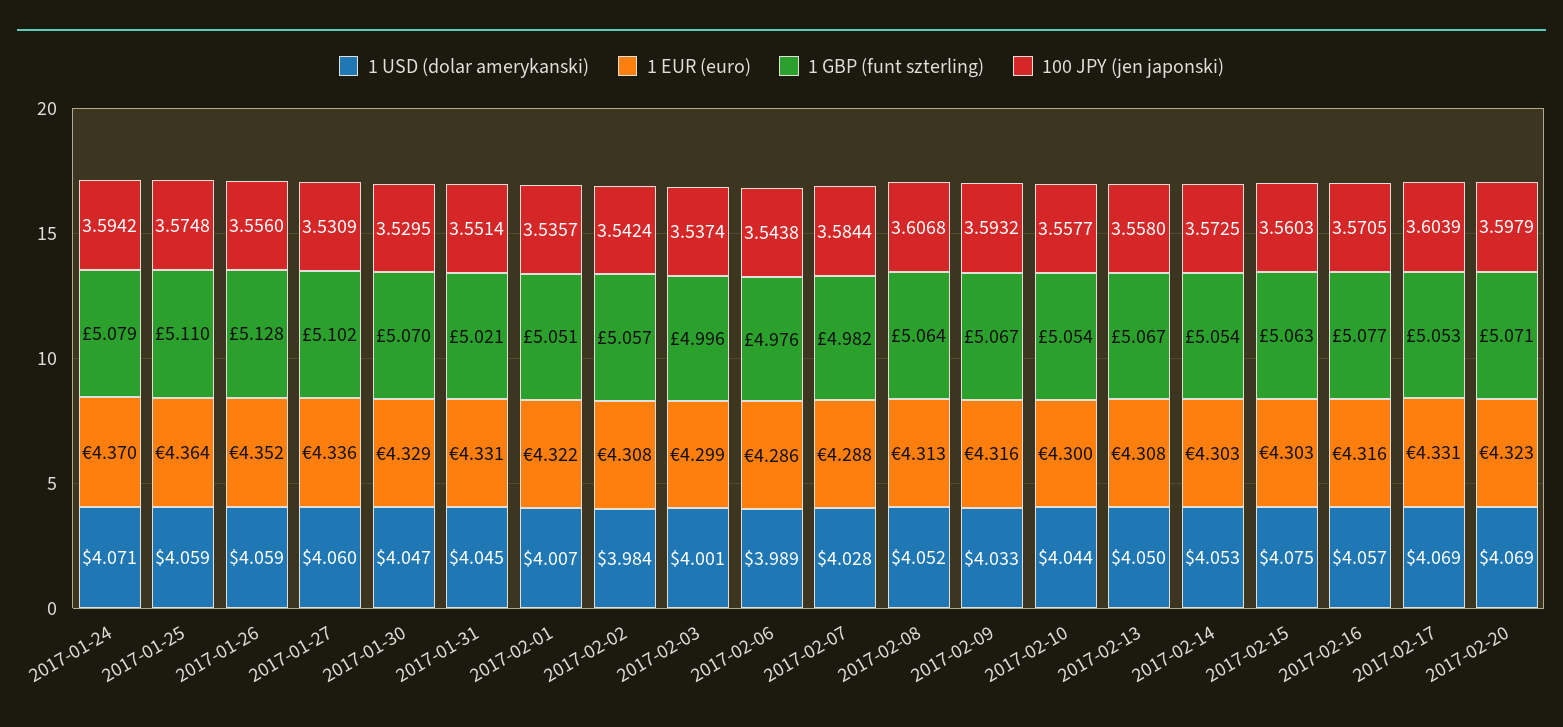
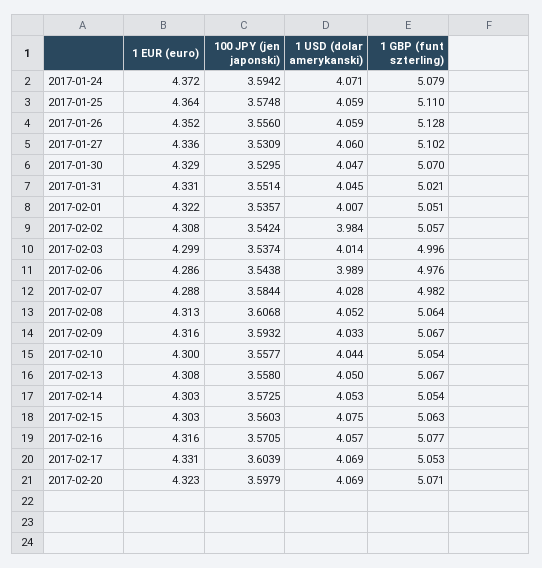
  {
    "1 USD (dolar amerykanski)": {
      "2017-01-24": 4.071,
      "2017-01-25": 4.059,
      "2017-01-26": 4.059,
      "2017-01-27": 4.06,
      "2017-01-30": 4.047,
      "2017-01-31": 4.045,
      "2017-02-01": 4.007,
      "2017-02-02": 3.984,
-     "2017-02-03": 4.001,
+     "2017-02-03": 4.014,
      "2017-02-06": 3.989,
      "2017-02-07": 4.028,
      "2017-02-08": 4.052,
      "2017-02-09": 4.033,
      "2017-02-10": 4.044,
      "2017-02-13": 4.05,
      "2017-02-14": 4.053,
      "2017-02-15": 4.075,
      "2017-02-16": 4.057,
      "2017-02-17": 4.069,
      "2017-02-20": 4.069
    },
    "1 EUR (euro)": {
-     "2017-01-24": 4.37,
+     "2017-01-24": 4.372,
      "2017-01-25": 4.364,
      "2017-01-26": 4.352,
      "2017-01-27": 4.336,
      "2017-01-30": 4.329,
      "2017-01-31": 4.331,
      "2017-02-01": 4.322,
      "2017-02-02": 4.308,
      "2017-02-03": 4.299,
      "2017-02-06": 4.286,
      "2017-02-07": 4.288,
      "2017-02-08": 4.313,
      "2017-02-09": 4.316,
      "2017-02-10": 4.3,
      "2017-02-13": 4.308,
      "2017-02-14": 4.303,
      "2017-02-15": 4.303,
      "2017-02-16": 4.316,
      "2017-02-17": 4.331,
      "2017-02-20": 4.323
    },
    "1 GBP (funt szterling)": {
      "2017-01-24": 5.079,
      "2017-01-25": 5.11,
      "2017-01-26": 5.128,
      "2017-01-27": 5.102,
      "2017-01-30": 5.07,
      "2017-01-31": 5.021,
      "2017-02-01": 5.051,
      "2017-02-02": 5.057,
      "2017-02-03": 4.996,
      "2017-02-06": 4.976,
      "2017-02-07": 4.982,
      "2017-02-08": 5.064,
      "2017-02-09": 5.067,
      "2017-02-10": 5.054,
      "2017-02-13": 5.067,
      "2017-02-14": 5.054,
      "2017-02-15": 5.063,
      "2017-02-16": 5.077,
      "2017-02-17": 5.053,
      "2017-02-20": 5.071
    },
    "100 JPY (jen japonski)": {
      "2017-01-24": 3.5942,
      "2017-01-25": 3.5748,
      "2017-01-26": 3.556,
      "2017-01-27": 3.5309,
      "2017-01-30": 3.5295,
      "2017-01-31": 3.5514,
      "2017-02-01": 3.5357,
      "2017-02-02": 3.5424,
      "2017-02-03": 3.5374,
      "2017-02-06": 3.5438,
      "2017-02-07": 3.5844,
      "2017-02-08": 3.6068,
      "2017-02-09": 3.5932,
      "2017-02-10": 3.5577,
      "2017-02-13": 3.558,
      "2017-02-14": 3.5725,
      "2017-02-15": 3.5603,
      "2017-02-16": 3.5705,
      "2017-02-17": 3.6039,
      "2017-02-20": 3.5979
    }
  }

